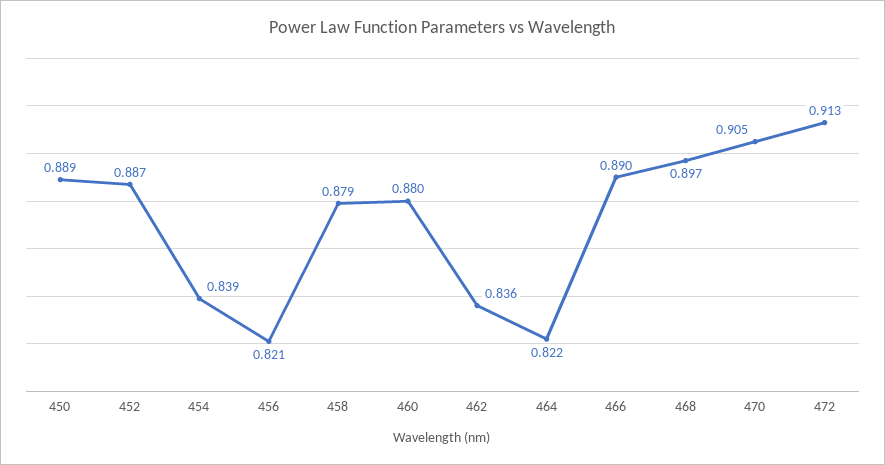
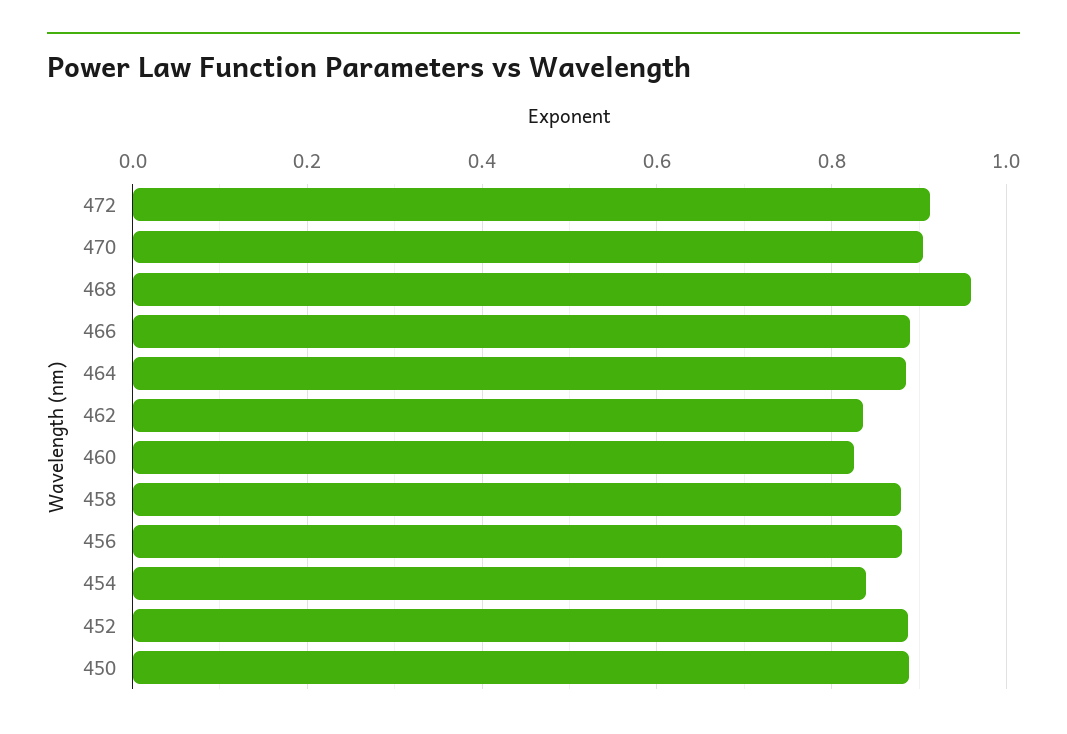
  {
    "450": 0.889,
    "452": 0.887,
    "454": 0.839,
-   "456": 0.821,
+   "456": 0.88,
    "458": 0.879,
-   "460": 0.88,
+   "460": 0.82,
    "462": 0.836,
-   "464": 0.822,
+   "464": 0.88,
    "466": 0.89,
-   "468": 0.897,
+   "468": 0.96,
    "470": 0.905,
    "472": 0.913
  }

